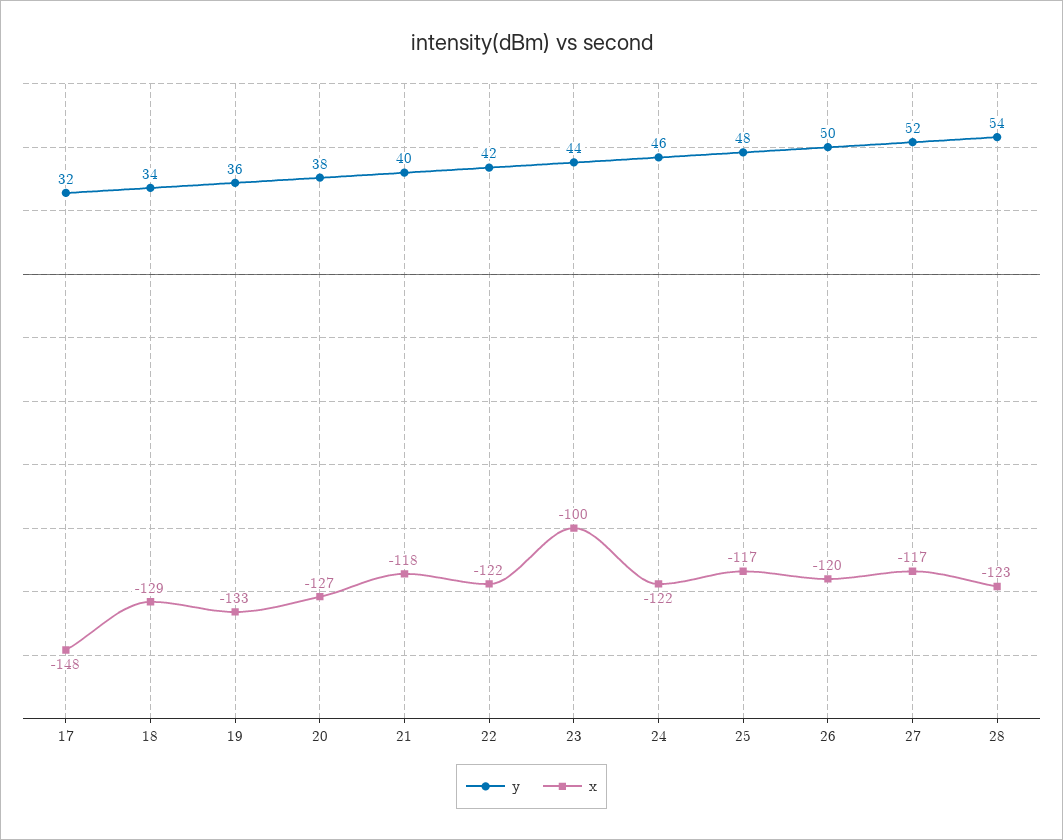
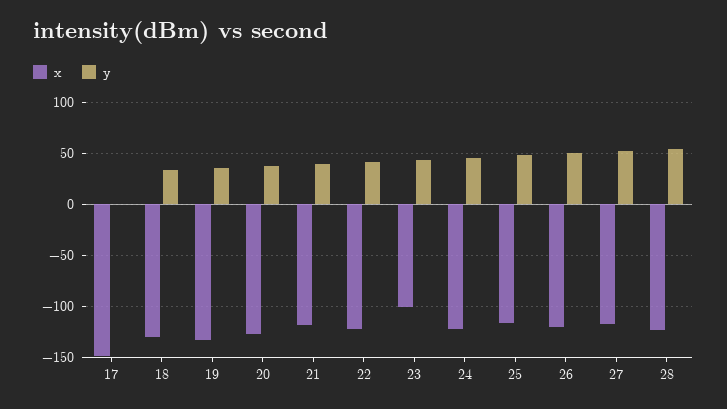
  {
    "y": {
-     "17": 32,
+     "17": 0,
      "18": 34,
      "19": 36,
      "20": 38,
      "21": 40,
      "22": 42,
      "23": 44,
      "24": 46,
      "25": 48,
      "26": 50,
      "27": 52,
      "28": 54
    },
    "x": {
      "17": -148,
      "18": -129,
      "19": -133,
      "20": -127,
      "21": -118,
      "22": -122,
      "23": -100,
      "24": -122,
      "25": -117,
      "26": -120,
      "27": -117,
      "28": -123
    }
  }

